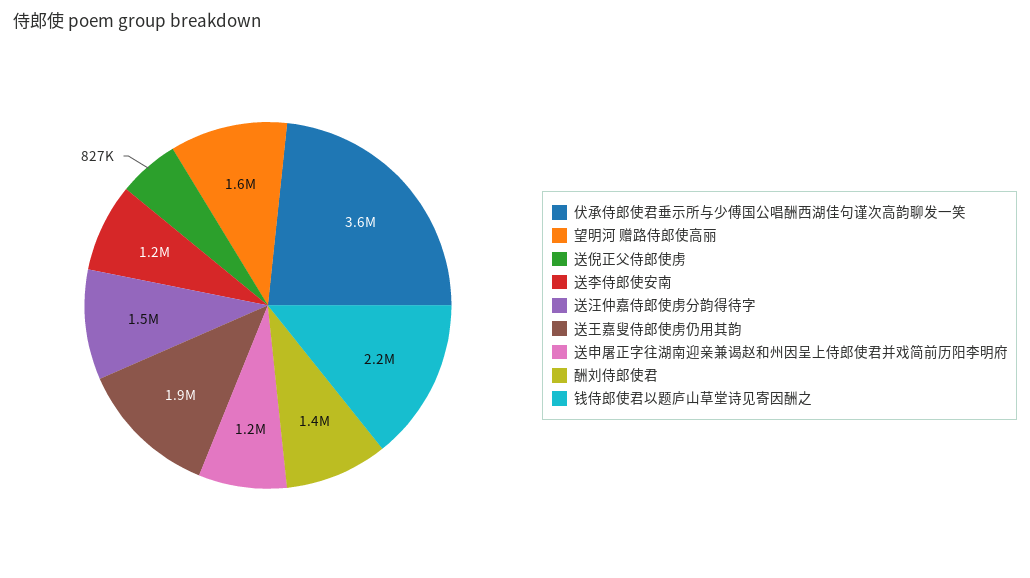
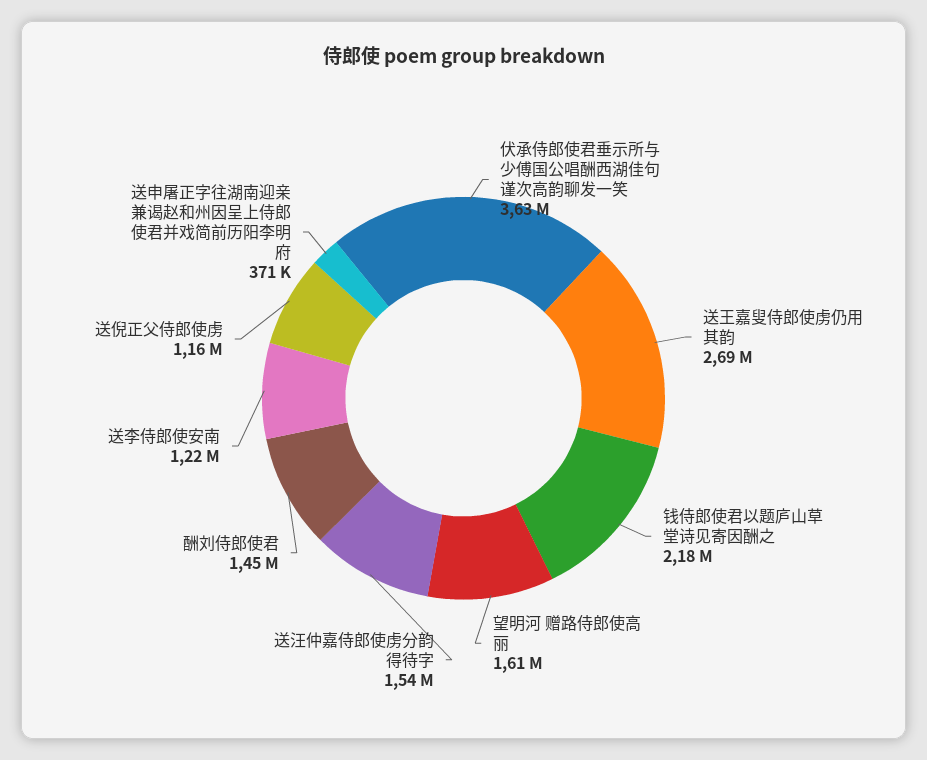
  {
    "伏承侍郎使君垂示所与少傅国公唱酬西湖佳句谨次高韵聊发一笑": 3630000,
    "望明河 赠路侍郎使高丽": 1610000,
-   "送倪正父侍郎使虏": 827000,
+   "送倪正父侍郎使虏": 1160000,
    "送李侍郎使安南": 1220000,
    "送汪仲嘉侍郎使虏分韵得待字": 1540000,
-   "送王嘉叟侍郎使虏仍用其韵": 1900000,
+   "送王嘉叟侍郎使虏仍用其韵": 2690000,
-   "送申屠正字往湖南迎亲兼谒赵和州因呈上侍郎使君并戏简前历阳李明府": 1200000,
+   "送申屠正字往湖南迎亲兼谒赵和州因呈上侍郎使君并戏简前历阳李明府": 371000,
    "酬刘侍郎使君": 1450000,
    "钱侍郎使君以题庐山草堂诗见寄因酬之": 2180000
  }

